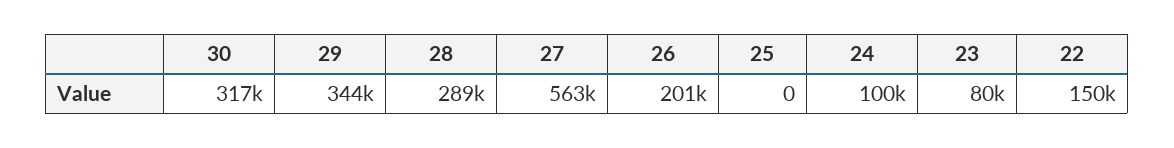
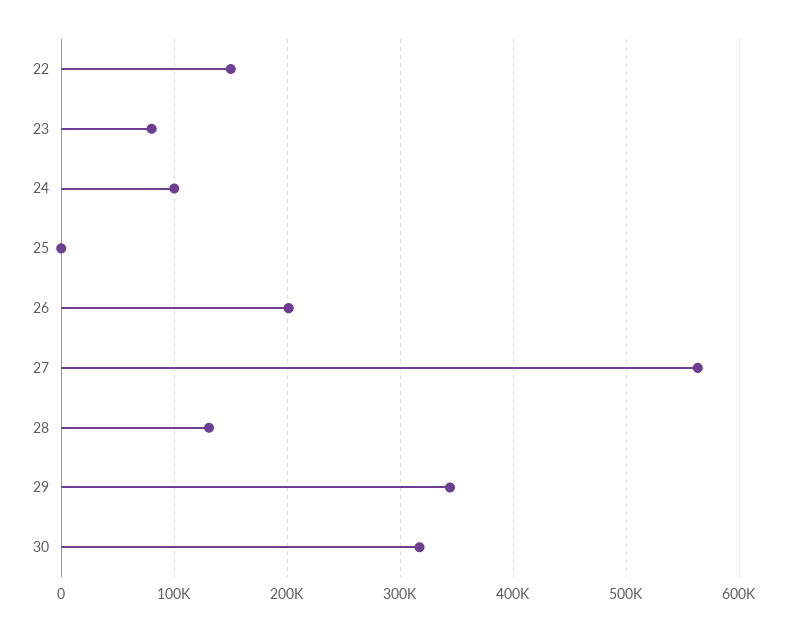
  {
    "30": 317000,
    "29": 344000,
-   "28": 289000,
+   "28": 130000,
    "27": 563000,
    "26": 201000,
    "25": 0,
    "24": 100000,
    "23": 80000,
    "22": 150000
  }

